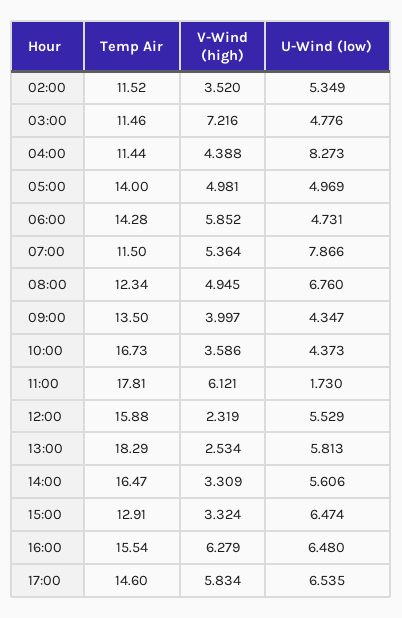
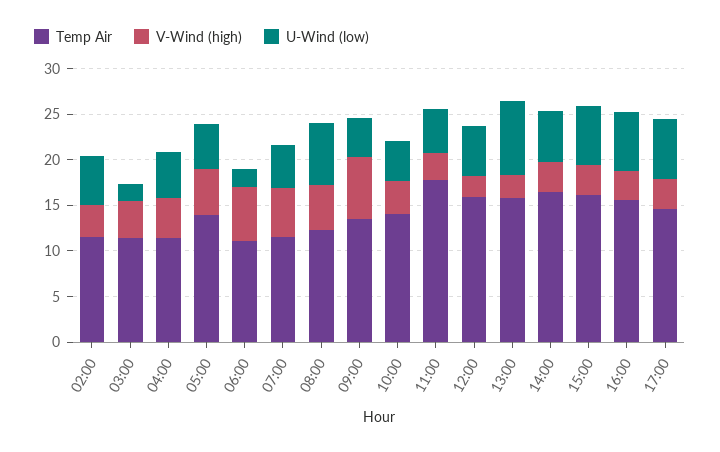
  {
    "Temp Air": {
      "02:00": 11.52,
      "03:00": 11.46,
      "04:00": 11.44,
      "05:00": 14,
-     "06:00": 14.28,
+     "06:00": 11,
      "07:00": 11.5,
      "08:00": 12.34,
      "09:00": 13.5,
-     "10:00": 16.73,
+     "10:00": 14,
      "11:00": 17.81,
      "12:00": 15.88,
-     "13:00": 18.29,
+     "13:00": 16,
      "14:00": 16.47,
-     "15:00": 12.91,
+     "15:00": 16,
      "16:00": 15.54,
      "17:00": 14.6
    },
    "V-Wind (high)": {
      "02:00": 3.52,
-     "03:00": 7.216,
+     "03:00": 4,
      "04:00": 4.388,
      "05:00": 4.981,
      "06:00": 5.852,
      "07:00": 5.364,
      "08:00": 4.945,
-     "09:00": 3.997,
+     "09:00": 7,
      "10:00": 3.586,
-     "11:00": 6.121,
+     "11:00": 3,
      "12:00": 2.319,
      "13:00": 2.534,
      "14:00": 3.309,
      "15:00": 3.324,
-     "16:00": 6.279,
+     "16:00": 3,
-     "17:00": 5.834
+     "17:00": 3
    },
    "U-Wind (low)": {
      "02:00": 5.349,
-     "03:00": 4.776,
+     "03:00": 2,
-     "04:00": 8.273,
+     "04:00": 5,
      "05:00": 4.969,
-     "06:00": 4.731,
+     "06:00": 2,
-     "07:00": 7.866,
+     "07:00": 5,
      "08:00": 6.76,
      "09:00": 4.347,
      "10:00": 4.373,
-     "11:00": 1.73,
+     "11:00": 5,
      "12:00": 5.529,
-     "13:00": 5.813,
+     "13:00": 8,
      "14:00": 5.606,
      "15:00": 6.474,
      "16:00": 6.48,
      "17:00": 6.535
    }
  }

